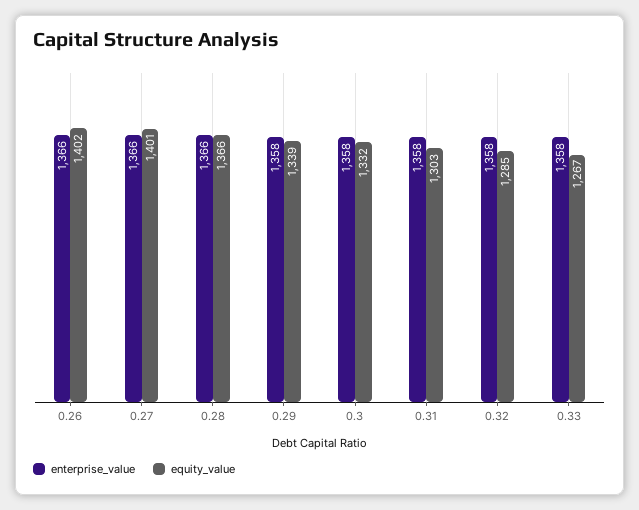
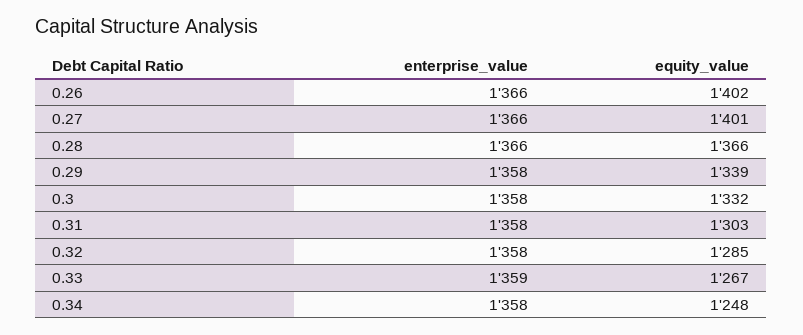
  {
    "enterprise_value": {
      "0.26": 1366,
      "0.27": 1366,
      "0.28": 1366,
      "0.29": 1358,
      "0.3": 1358,
      "0.31": 1358,
      "0.32": 1358,
-     "0.33": 1358
+     "0.33": 1359,
+     "0.34": 1358
    },
    "equity_value": {
      "0.26": 1402,
      "0.27": 1401,
      "0.28": 1366,
      "0.29": 1339,
      "0.3": 1332,
      "0.31": 1303,
      "0.32": 1285,
-     "0.33": 1267
+     "0.33": 1267,
+     "0.34": 1248
    }
  }

